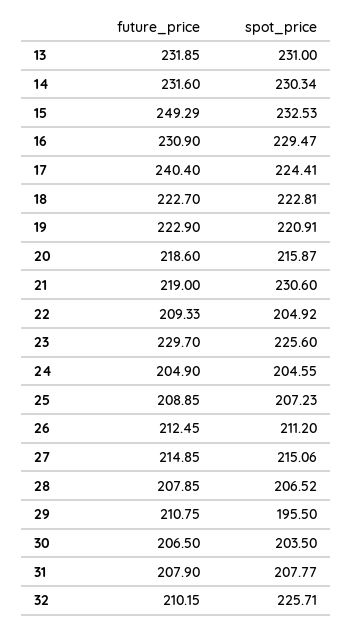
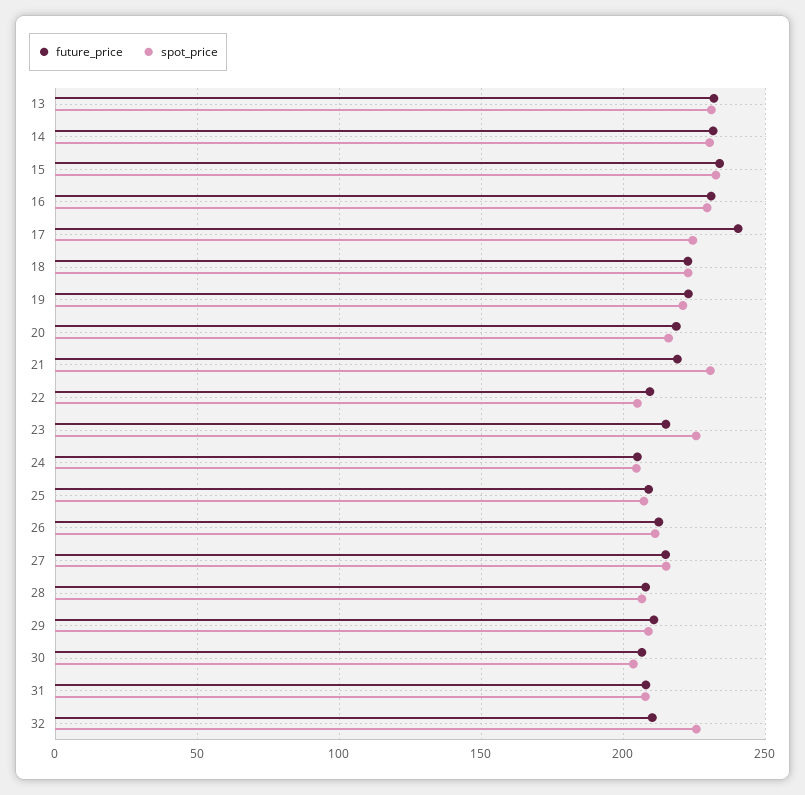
  {
    "future_price": {
      "13": 231.85,
      "14": 231.6,
-     "15": 249.29,
+     "15": 235,
      "16": 230.9,
      "17": 240.4,
      "18": 222.7,
      "19": 222.9,
      "20": 218.6,
      "21": 219,
      "22": 209.33,
-     "23": 229.7,
+     "23": 215,
      "24": 204.9,
      "25": 208.85,
      "26": 212.45,
      "27": 214.85,
      "28": 207.85,
      "29": 210.75,
      "30": 206.5,
      "31": 207.9,
      "32": 210.15
    },
    "spot_price": {
      "13": 231,
      "14": 230.34,
      "15": 232.53,
      "16": 229.47,
      "17": 224.41,
      "18": 222.81,
      "19": 220.91,
      "20": 215.87,
      "21": 230.6,
      "22": 204.92,
      "23": 225.6,
      "24": 204.55,
      "25": 207.23,
      "26": 211.2,
      "27": 215.06,
      "28": 206.52,
-     "29": 195.5,
+     "29": 210,
      "30": 203.5,
      "31": 207.77,
      "32": 225.71
    }
  }

